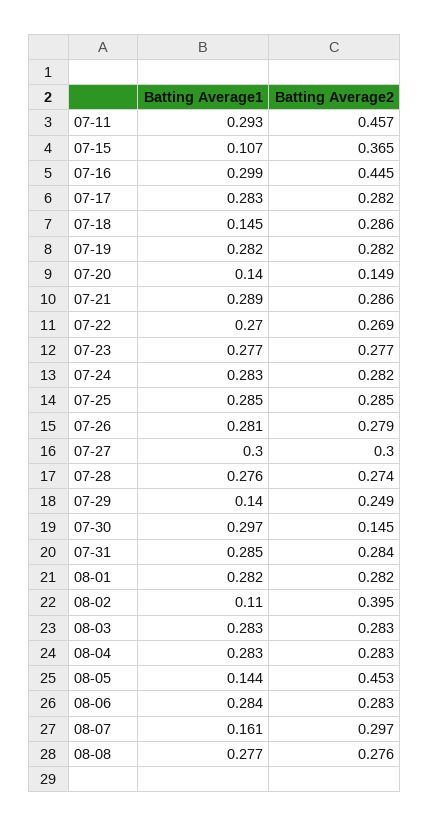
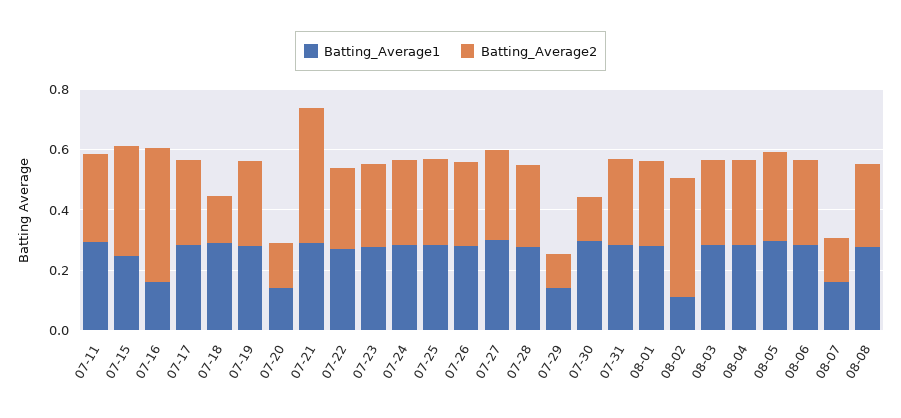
  {
    "Batting Average1": {
      "07-11": 0.293,
-     "07-15": 0.107,
+     "07-15": 0.25,
-     "07-16": 0.299,
+     "07-16": 0.15,
      "07-17": 0.283,
-     "07-18": 0.145,
+     "07-18": 0.3,
      "07-19": 0.282,
      "07-20": 0.14,
      "07-21": 0.289,
      "07-22": 0.27,
      "07-23": 0.277,
      "07-24": 0.283,
      "07-25": 0.285,
      "07-26": 0.281,
      "07-27": 0.3,
      "07-28": 0.276,
      "07-29": 0.14,
      "07-30": 0.297,
      "07-31": 0.285,
      "08-01": 0.282,
      "08-02": 0.11,
      "08-03": 0.283,
      "08-04": 0.283,
-     "08-05": 0.144,
+     "08-05": 0.3,
      "08-06": 0.284,
      "08-07": 0.161,
      "08-08": 0.277
    },
    "Batting Average2": {
-     "07-11": 0.457,
+     "07-11": 0.3,
      "07-15": 0.365,
      "07-16": 0.445,
      "07-17": 0.282,
-     "07-18": 0.286,
+     "07-18": 0.15,
      "07-19": 0.282,
      "07-20": 0.149,
-     "07-21": 0.286,
+     "07-21": 0.45,
      "07-22": 0.269,
      "07-23": 0.277,
      "07-24": 0.282,
      "07-25": 0.285,
      "07-26": 0.279,
      "07-27": 0.3,
      "07-28": 0.274,
-     "07-29": 0.249,
+     "07-29": 0.1,
      "07-30": 0.145,
      "07-31": 0.284,
      "08-01": 0.282,
      "08-02": 0.395,
      "08-03": 0.283,
      "08-04": 0.283,
-     "08-05": 0.453,
+     "08-05": 0.3,
      "08-06": 0.283,
-     "08-07": 0.297,
+     "08-07": 0.15,
      "08-08": 0.276
    }
  }

